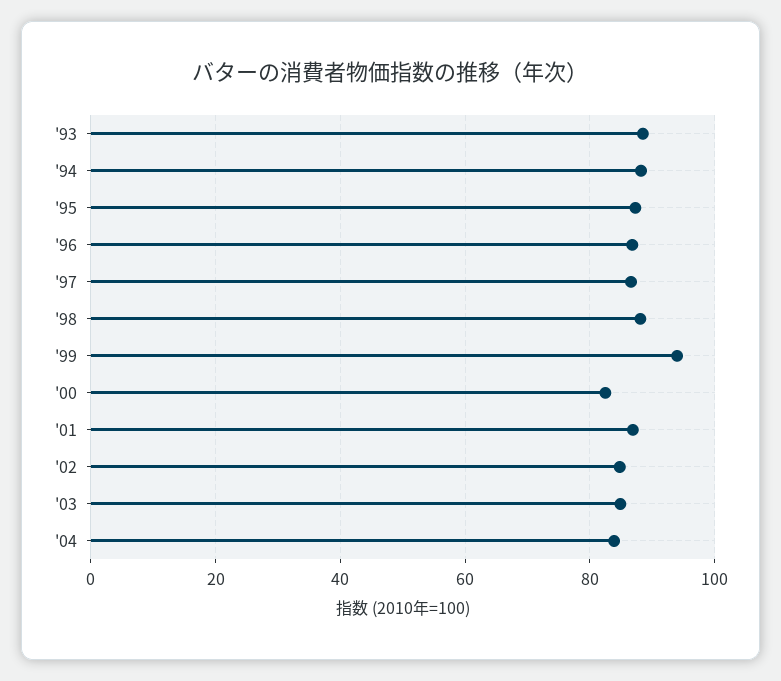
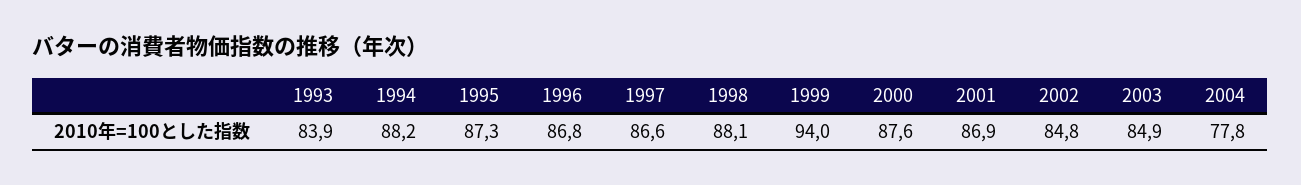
  {
-   "'93": 88,
+   "'93": 83.9,
    "'94": 88.2,
    "'95": 87.3,
    "'96": 86.8,
    "'97": 86.6,
    "'98": 88.1,
    "'99": 94,
-   "'00": 82,
+   "'00": 87.6,
    "'01": 86.9,
    "'02": 84.8,
    "'03": 84.9,
-   "'04": 84
+   "'04": 77.8
  }

